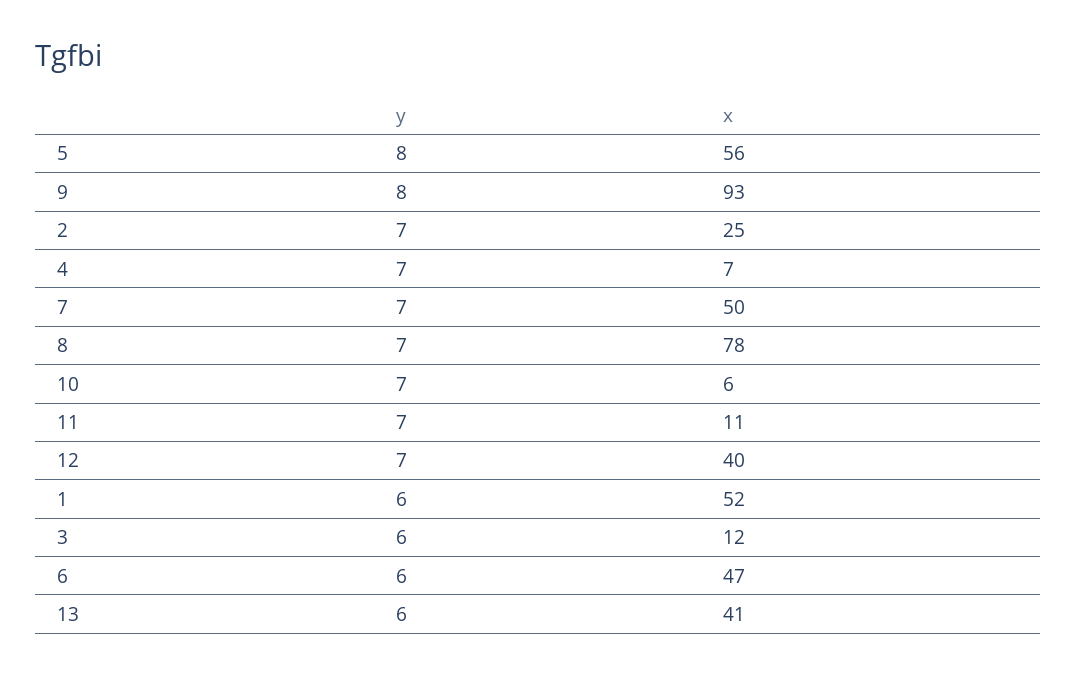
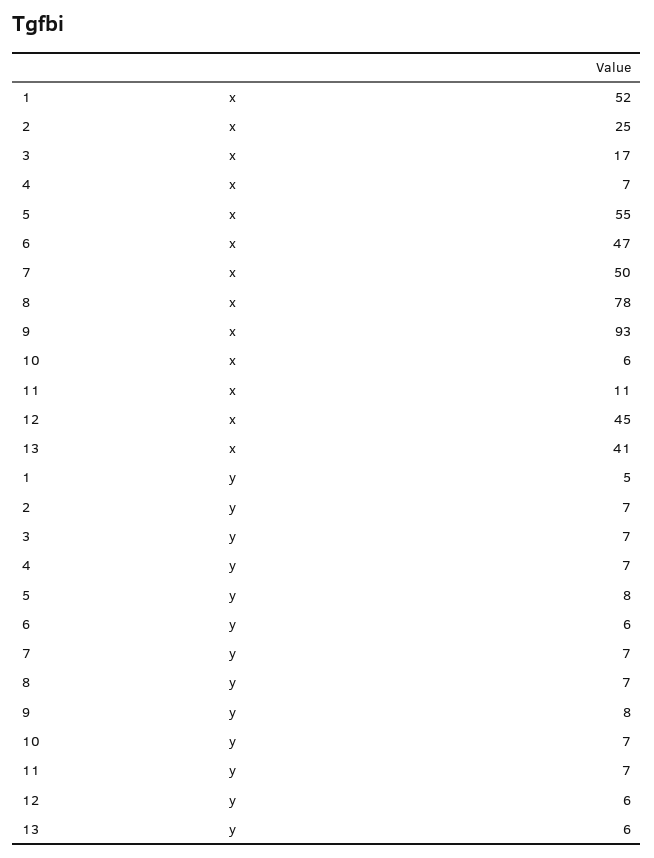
  {
    "y": {
      "5": 8,
      "9": 8,
      "2": 7,
      "4": 7,
      "7": 7,
      "8": 7,
      "10": 7,
      "11": 7,
-     "12": 7,
+     "12": 6,
-     "1": 6,
+     "1": 5,
-     "3": 6,
+     "3": 7,
      "6": 6,
      "13": 6
    },
    "x": {
-     "5": 56,
+     "5": 55,
      "9": 93,
      "2": 25,
      "4": 7,
      "7": 50,
      "8": 78,
      "10": 6,
      "11": 11,
-     "12": 40,
+     "12": 45,
      "1": 52,
-     "3": 12,
+     "3": 17,
      "6": 47,
      "13": 41
    }
  }

